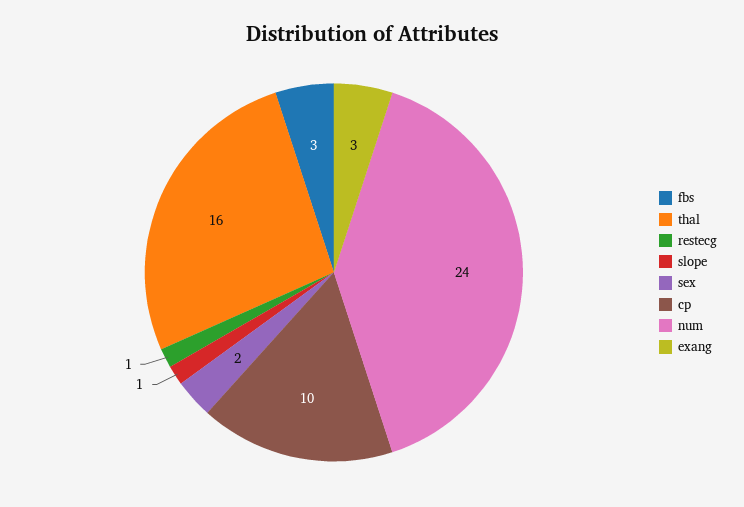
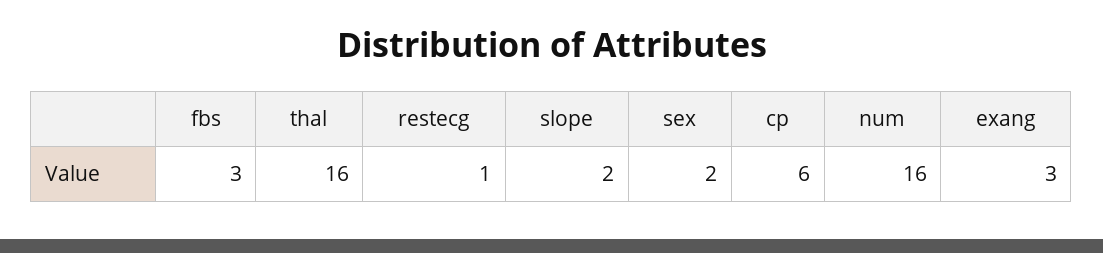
  {
    "fbs": 3,
    "thal": 16,
    "restecg": 1,
-   "slope": 1,
+   "slope": 2,
    "sex": 2,
-   "cp": 10,
+   "cp": 6,
-   "num": 24,
+   "num": 16,
    "exang": 3
  }

